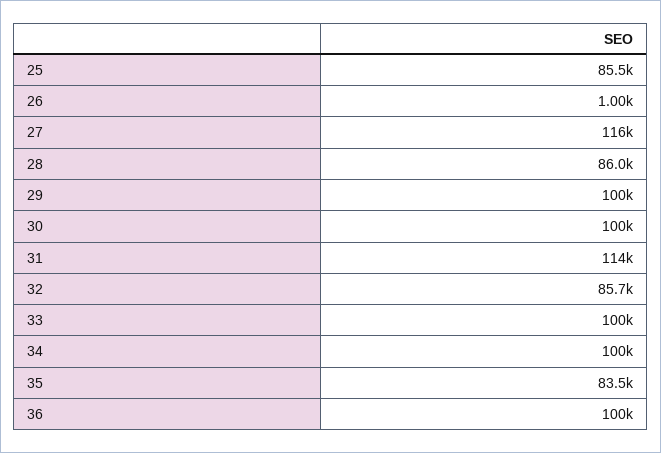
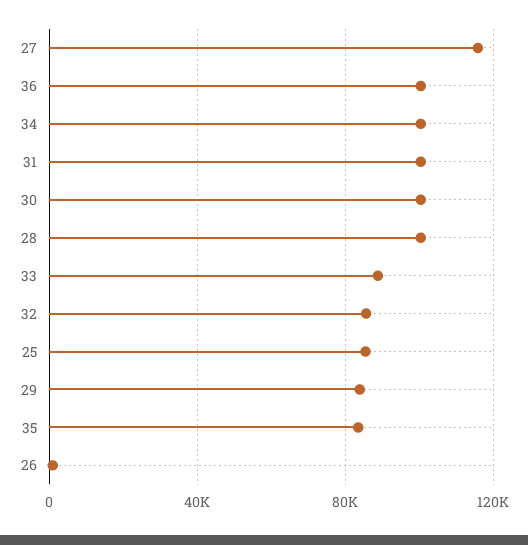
  {
    "25": 85500,
    "26": 1000,
    "27": 116000,
-   "28": 86000,
+   "28": 100000,
-   "29": 100000,
+   "29": 85000,
    "30": 100000,
-   "31": 114000,
+   "31": 100000,
    "32": 85700,
-   "33": 100000,
+   "33": 90000,
    "34": 100000,
    "35": 83500,
    "36": 100000
  }

